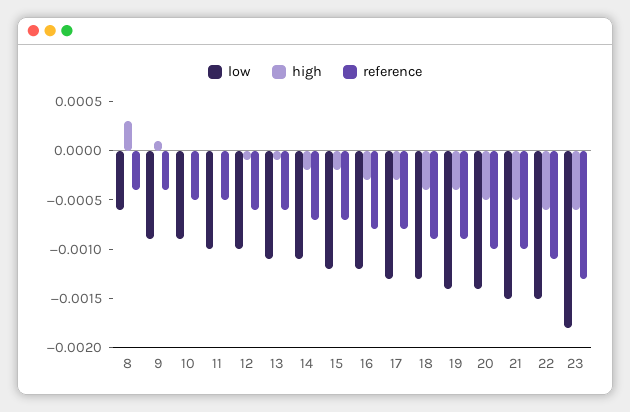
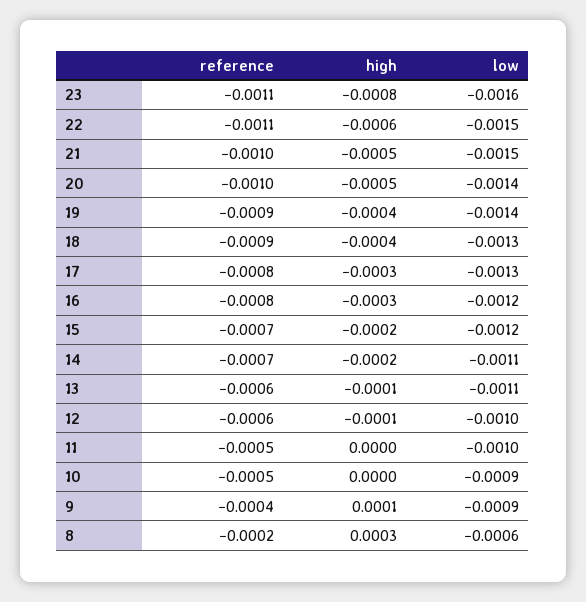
  {
    "low": {
      "8": -0.0006,
      "9": -0.0009,
      "10": -0.0009,
      "11": -0.001,
      "12": -0.001,
      "13": -0.0011,
      "14": -0.0011,
      "15": -0.0012,
      "16": -0.0012,
      "17": -0.0013,
      "18": -0.0013,
      "19": -0.0014,
      "20": -0.0014,
      "21": -0.0015,
      "22": -0.0015,
-     "23": -0.0018
+     "23": -0.0016
    },
    "high": {
      "8": 0.0003,
      "9": 0.0001,
      "10": 0,
      "11": 0,
      "12": -0.0001,
      "13": -0.0001,
      "14": -0.0002,
      "15": -0.0002,
      "16": -0.0003,
      "17": -0.0003,
      "18": -0.0004,
      "19": -0.0004,
      "20": -0.0005,
      "21": -0.0005,
      "22": -0.0006,
-     "23": -0.0006
+     "23": -0.0008
    },
    "reference": {
-     "8": -0.0004,
+     "8": -0.0002,
      "9": -0.0004,
      "10": -0.0005,
      "11": -0.0005,
      "12": -0.0006,
      "13": -0.0006,
      "14": -0.0007,
      "15": -0.0007,
      "16": -0.0008,
      "17": -0.0008,
      "18": -0.0009,
      "19": -0.0009,
      "20": -0.001,
      "21": -0.001,
      "22": -0.0011,
-     "23": -0.0013
+     "23": -0.0011
    }
  }

